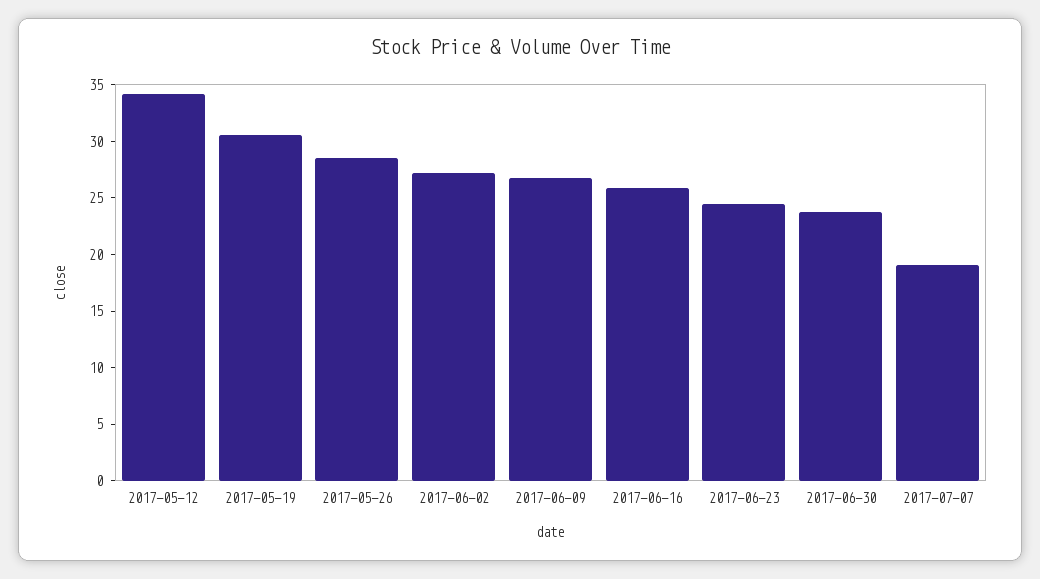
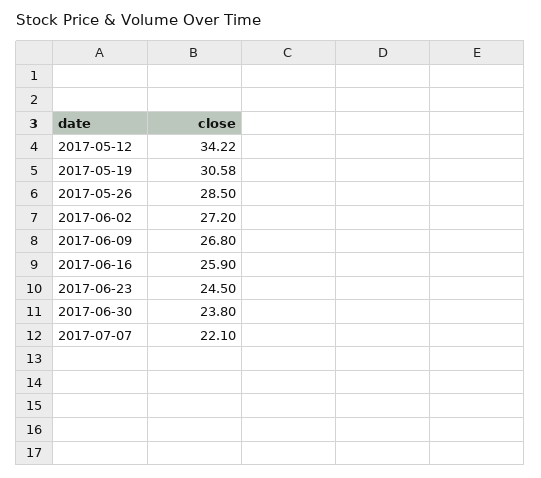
  {
    "2017-05-12": 34.22,
    "2017-05-19": 30.58,
    "2017-05-26": 28.5,
    "2017-06-02": 27.2,
    "2017-06-09": 26.8,
    "2017-06-16": 25.9,
    "2017-06-23": 24.5,
    "2017-06-30": 23.8,
-   "2017-07-07": 19
+   "2017-07-07": 22.1
  }

